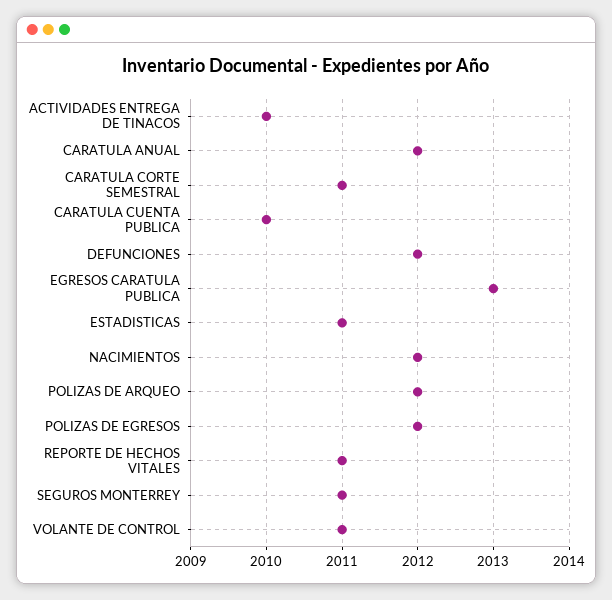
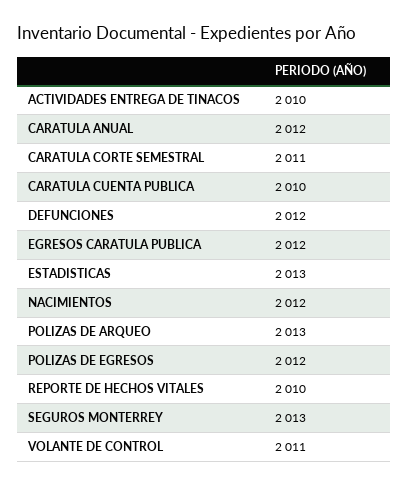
  {
    "ACTIVIDADES ENTREGA DE TINACOS": 2010,
    "CARATULA ANUAL": 2012,
    "CARATULA CORTE SEMESTRAL": 2011,
    "CARATULA CUENTA PUBLICA": 2010,
    "DEFUNCIONES": 2012,
-   "EGRESOS CARATULA PUBLICA": 2013,
+   "EGRESOS CARATULA PUBLICA": 2012,
-   "ESTADISTICAS": 2011,
+   "ESTADISTICAS": 2013,
    "NACIMIENTOS": 2012,
-   "POLIZAS DE ARQUEO": 2012,
+   "POLIZAS DE ARQUEO": 2013,
    "POLIZAS DE EGRESOS": 2012,
-   "REPORTE DE HECHOS VITALES": 2011,
+   "REPORTE DE HECHOS VITALES": 2010,
-   "SEGUROS MONTERREY": 2011,
+   "SEGUROS MONTERREY": 2013,
    "VOLANTE DE CONTROL": 2011
  }

